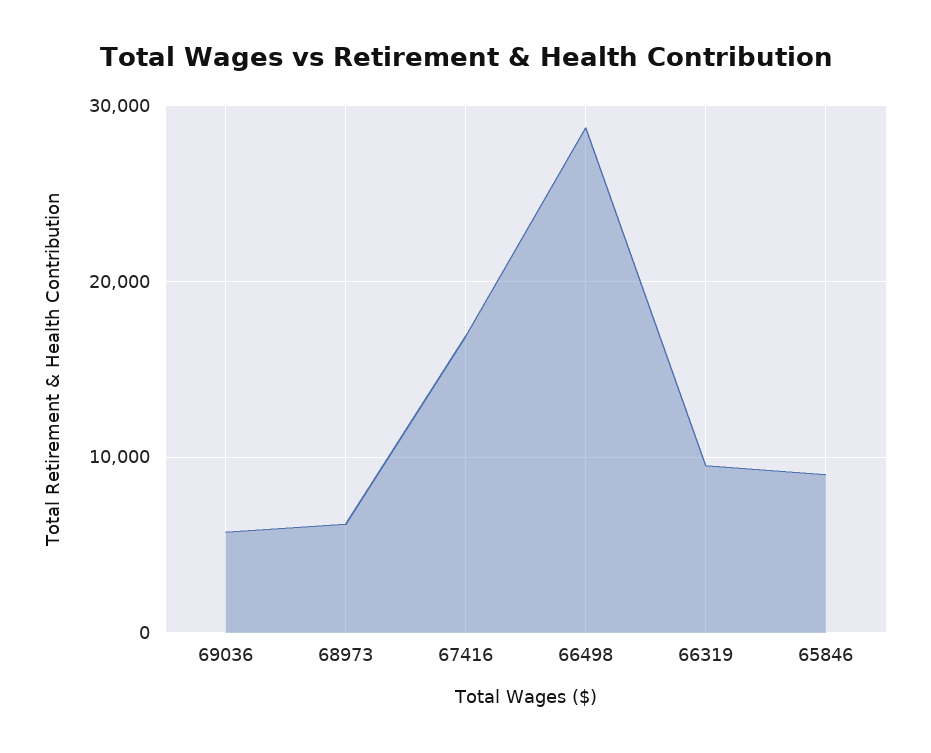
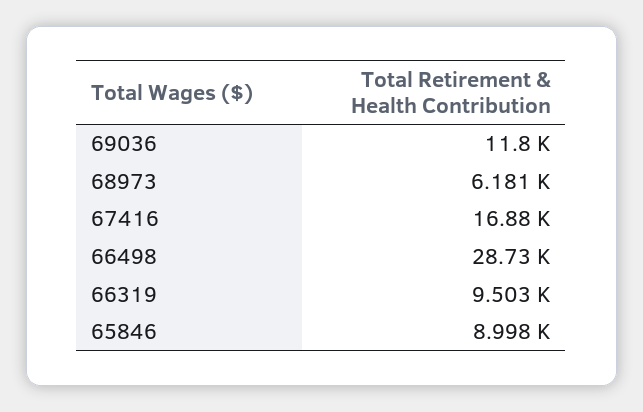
  {
-   "69036": 6000,
+   "69036": 11800,
    "68973": 6181,
    "67416": 16880,
    "66498": 28730,
    "66319": 9503,
    "65846": 8998
  }

